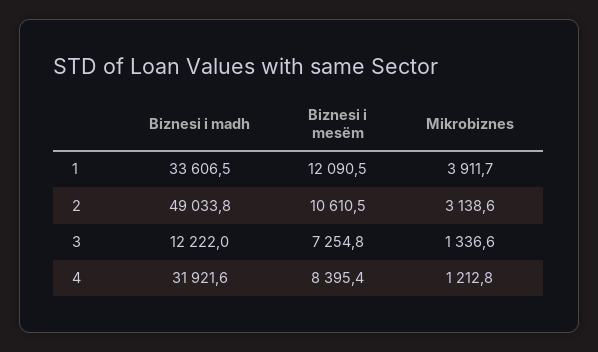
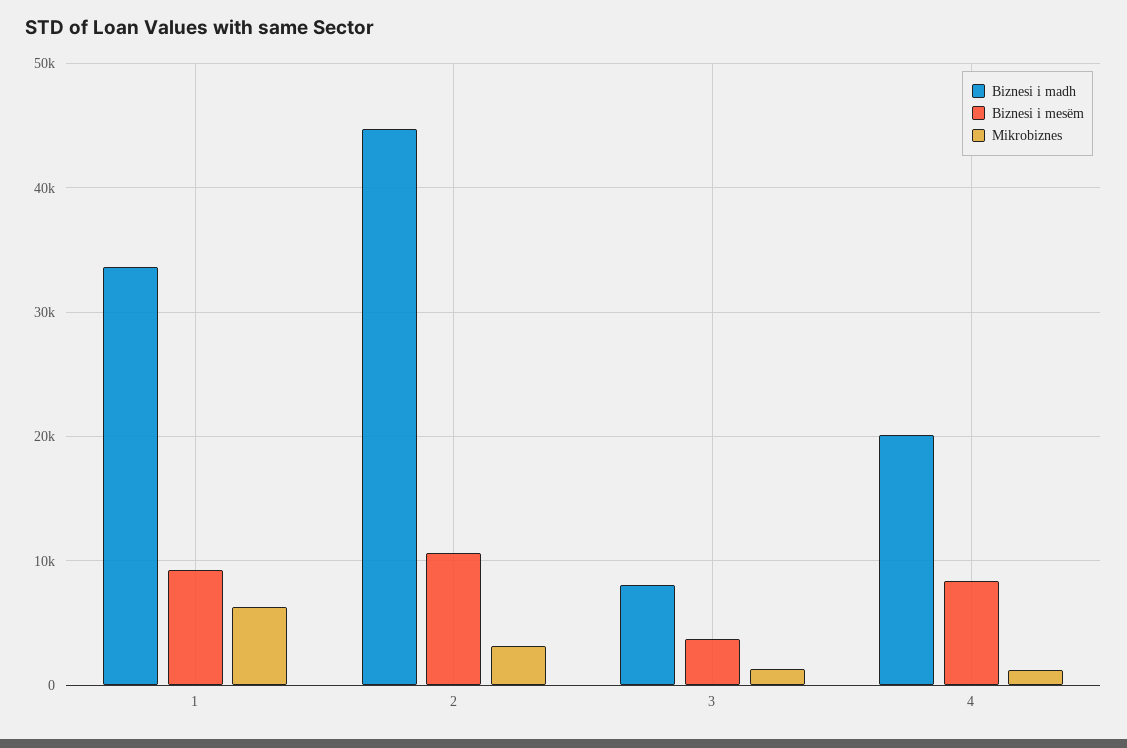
  {
    "Biznesi i madh": {
      "1": 33606.5,
-     "2": 49033.8,
+     "2": 45000,
-     "3": 12222,
+     "3": 8000,
-     "4": 31921.6
+     "4": 20000
    },
    "Biznesi i mesëm": {
-     "1": 12090.5,
+     "1": 9000,
      "2": 10610.5,
-     "3": 7254.8,
+     "3": 4000,
      "4": 8395.4
    },
    "Mikrobiznes": {
-     "1": 3911.7,
+     "1": 6000,
      "2": 3138.6,
      "3": 1336.6,
      "4": 1212.8
    }
  }

